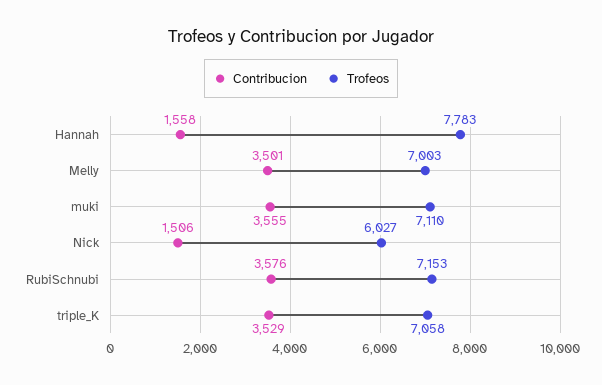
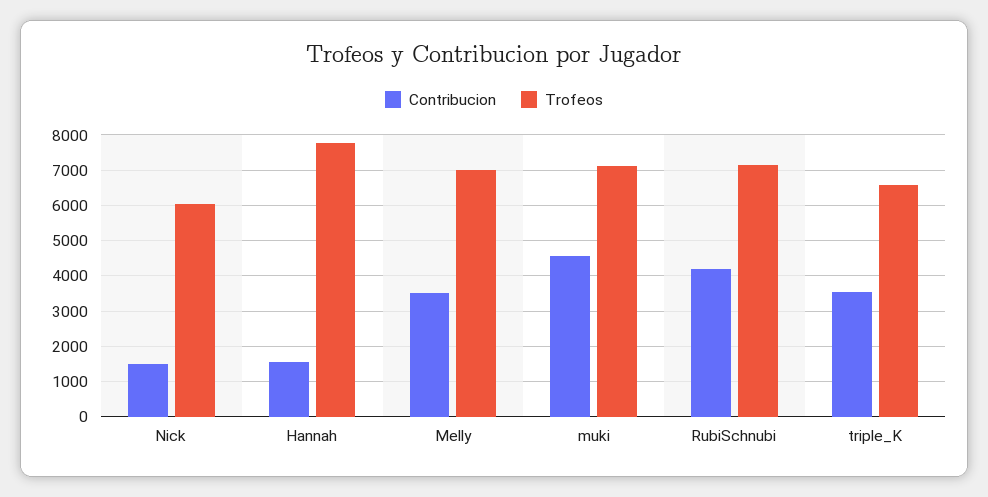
  {
    "Contribucion": {
      "Hannah": 1558,
      "Melly": 3501,
-     "muki": 3555,
+     "muki": 4600,
      "Nick": 1506,
-     "RubiSchnubi": 3576,
+     "RubiSchnubi": 4200,
      "triple_K": 3529
    },
    "Trofeos": {
      "Hannah": 7783,
      "Melly": 7003,
      "muki": 7110,
      "Nick": 6027,
      "RubiSchnubi": 7153,
-     "triple_K": 7058
+     "triple_K": 6600
    }
  }

